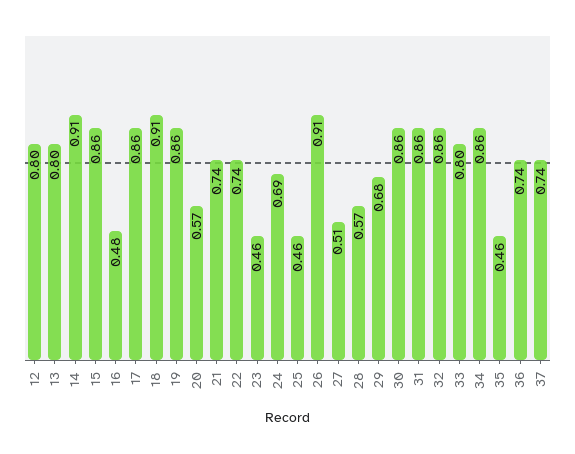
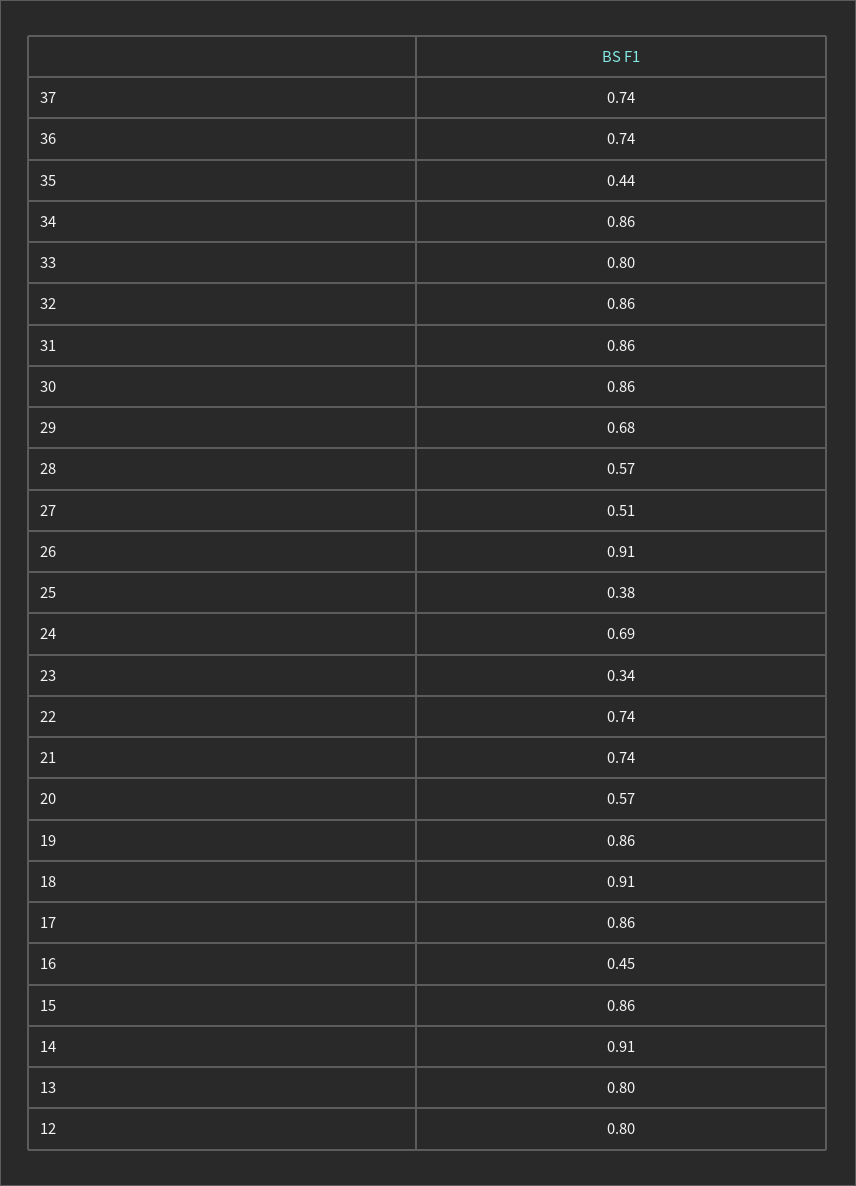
  {
    "12": 0.8,
    "13": 0.8,
    "14": 0.91,
    "15": 0.86,
-   "16": 0.48,
+   "16": 0.45,
    "17": 0.86,
    "18": 0.91,
    "19": 0.86,
    "20": 0.57,
    "21": 0.74,
    "22": 0.74,
-   "23": 0.46,
+   "23": 0.34,
    "24": 0.69,
-   "25": 0.46,
+   "25": 0.38,
    "26": 0.91,
    "27": 0.51,
    "28": 0.57,
    "29": 0.68,
    "30": 0.86,
    "31": 0.86,
    "32": 0.86,
    "33": 0.8,
    "34": 0.86,
-   "35": 0.46,
+   "35": 0.44,
    "36": 0.74,
    "37": 0.74
  }

